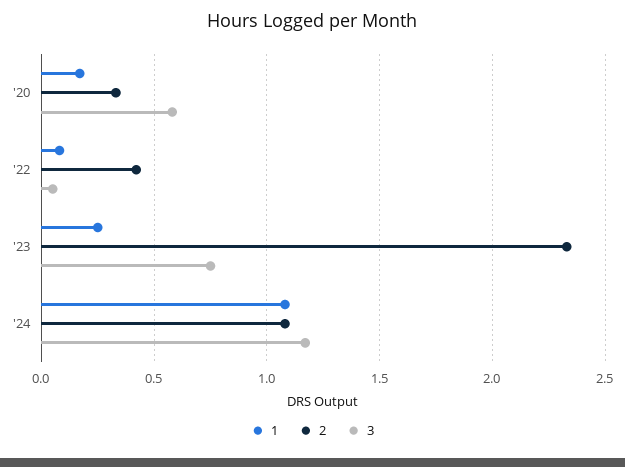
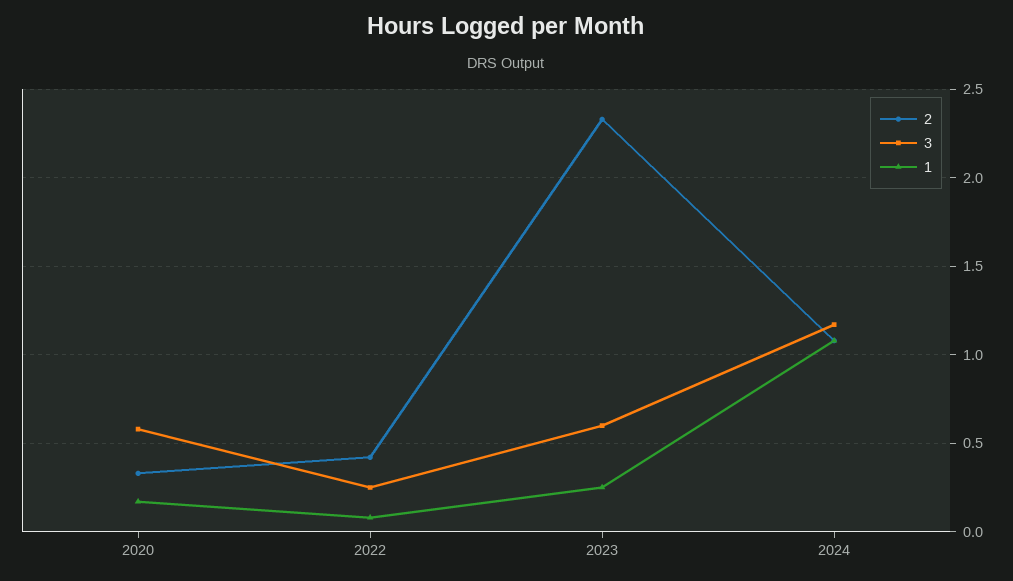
  {
    "1": {
      "'20": 0.15,
      "'22": 0.1,
      "'23": 0.25,
      "'24": 1.1
    },
    "2": {
      "'20": 0.35,
      "'22": 0.4,
      "'23": 2.35,
      "'24": 1.1
    },
    "3": {
      "'20": 0.6,
-     "'22": 0.05,
+     "'22": 0.25,
-     "'23": 0.75,
+     "'23": 0.6,
      "'24": 1.15
    }
  }

